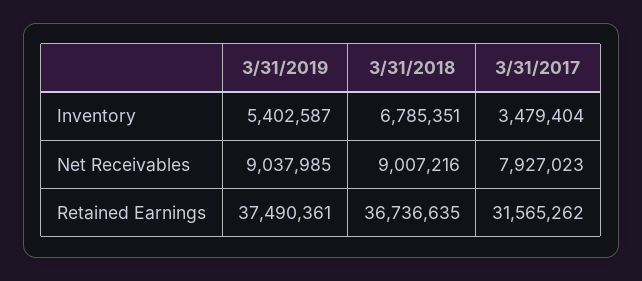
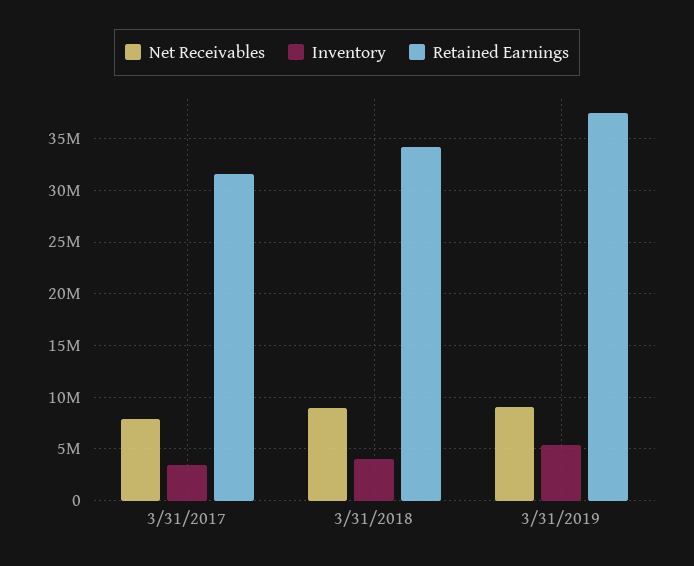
  {
    "Inventory": {
      "3/31/2019": 5402587,
-     "3/31/2018": 6785351,
+     "3/31/2018": 4000000,
      "3/31/2017": 3479404
    },
    "Net Receivables": {
      "3/31/2019": 9037985,
      "3/31/2018": 9007216,
      "3/31/2017": 7927023
    },
    "Retained Earnings": {
      "3/31/2019": 37490361,
-     "3/31/2018": 36736635,
+     "3/31/2018": 34000000,
      "3/31/2017": 31565262
    }
  }

